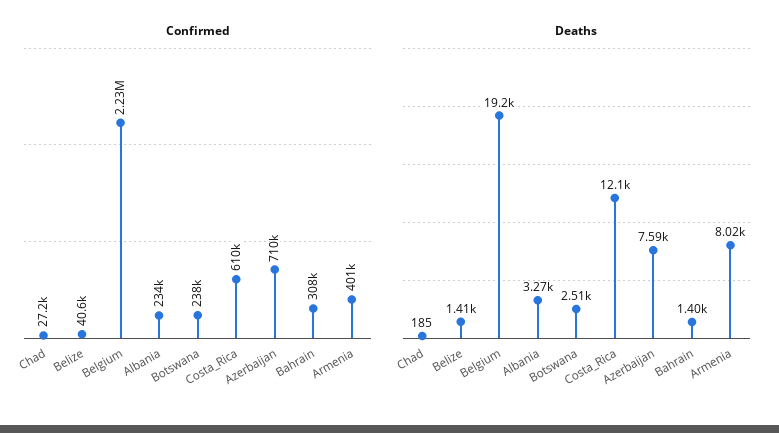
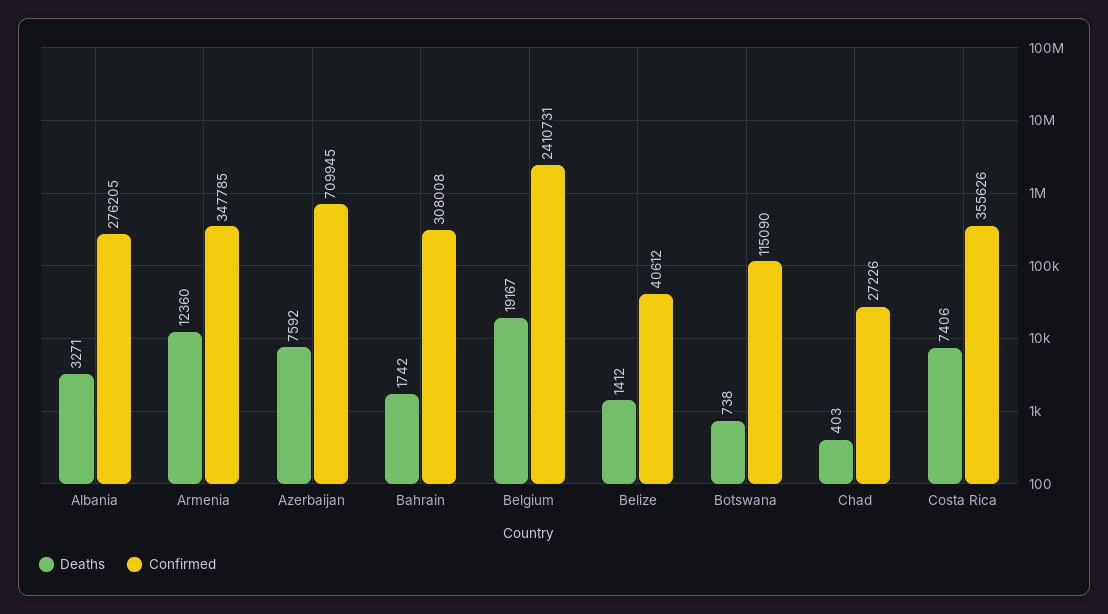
  {
    "Confirmed": {
      "Chad": 27226,
      "Belize": 40612,
-     "Belgium": 2230000,
+     "Belgium": 2410731,
-     "Albania": 234000,
+     "Albania": 276205,
-     "Botswana": 238000,
+     "Botswana": 115090,
-     "Costa_Rica": 610000,
+     "Costa_Rica": 355626,
      "Azerbaijan": 709945,
      "Bahrain": 308008,
-     "Armenia": 401000
+     "Armenia": 347785
    },
    "Deaths": {
-     "Chad": 185,
+     "Chad": 403,
      "Belize": 1412,
      "Belgium": 19167,
      "Albania": 3271,
-     "Botswana": 2510,
+     "Botswana": 738,
-     "Costa_Rica": 12100,
+     "Costa_Rica": 7406,
      "Azerbaijan": 7592,
-     "Bahrain": 1400,
+     "Bahrain": 1742,
-     "Armenia": 8020
+     "Armenia": 12360
    }
  }

